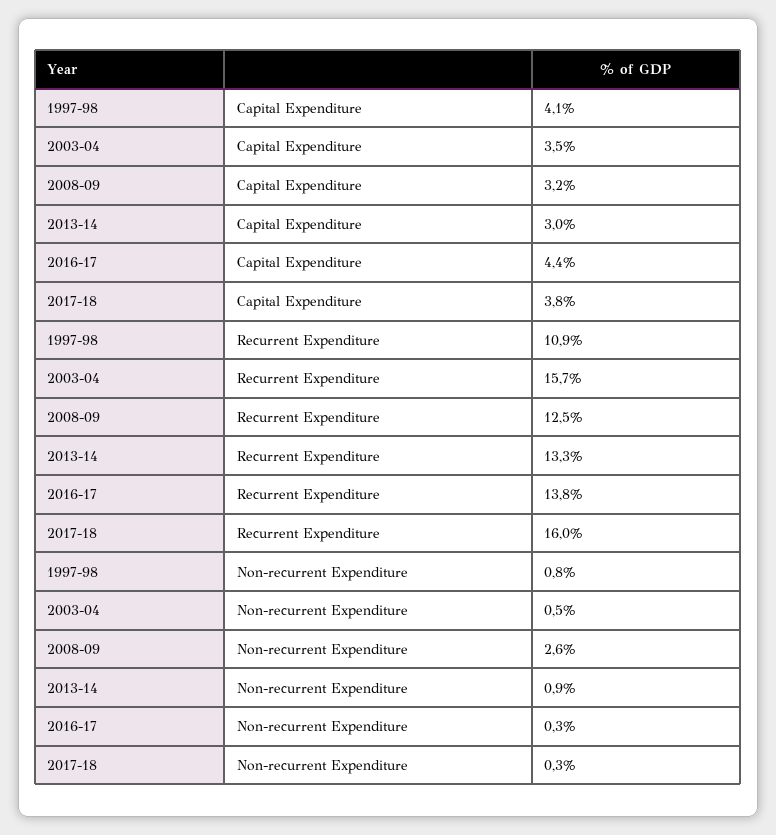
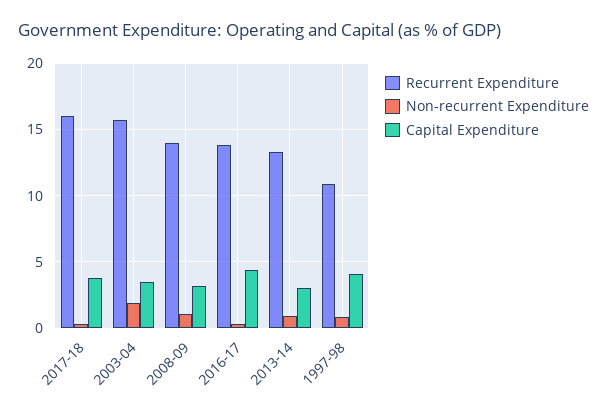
  {
    "Capital Expenditure": {
      "1997-98": 4.1,
      "2003-04": 3.5,
      "2008-09": 3.2,
      "2013-14": 3,
      "2016-17": 4.4,
      "2017-18": 3.8
    },
    "Recurrent Expenditure": {
      "1997-98": 10.9,
      "2003-04": 15.7,
-     "2008-09": 12.5,
+     "2008-09": 14,
      "2013-14": 13.3,
      "2016-17": 13.8,
      "2017-18": 16
    },
    "Non-recurrent Expenditure": {
      "1997-98": 0.8,
-     "2003-04": 0.5,
+     "2003-04": 2,
-     "2008-09": 2.6,
+     "2008-09": 1,
      "2013-14": 0.9,
      "2016-17": 0.3,
      "2017-18": 0.3
    }
  }

